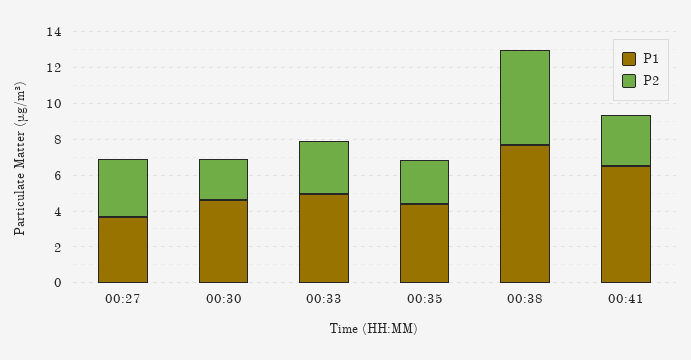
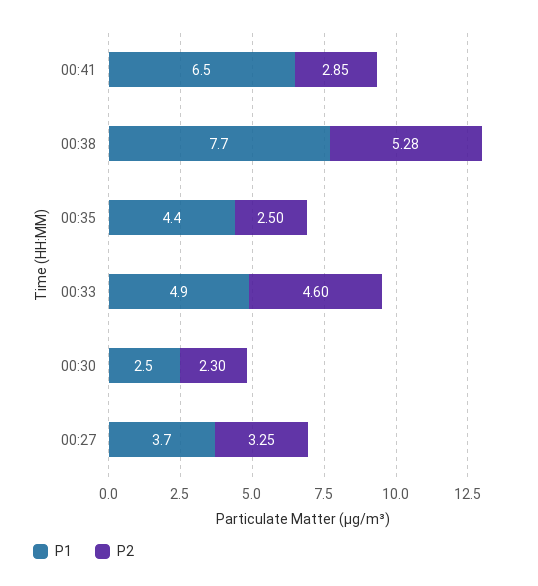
  {
    "P1": {
      "00:27": 3.7,
-     "00:30": 4.5,
+     "00:30": 2.5,
      "00:33": 4.9,
      "00:35": 4.4,
      "00:38": 7.7,
      "00:41": 6.5
    },
    "P2": {
      "00:27": 3.25,
      "00:30": 2.3,
-     "00:33": 3,
+     "00:33": 4.6,
      "00:35": 2.5,
      "00:38": 5.28,
      "00:41": 2.85
    }
  }

